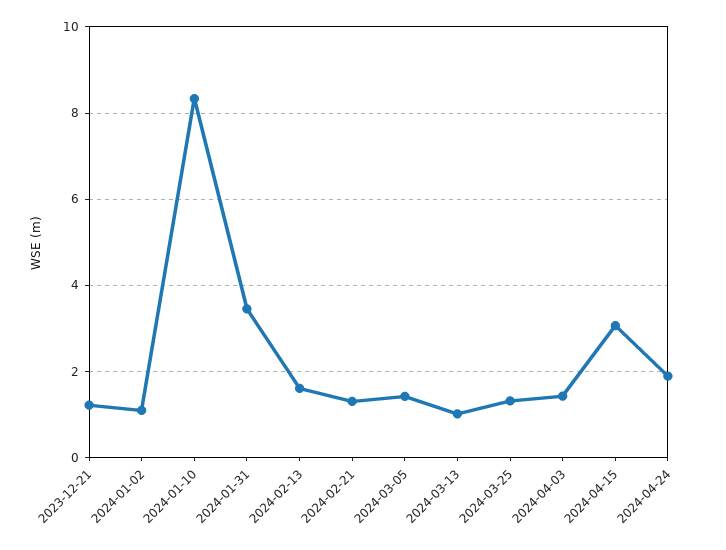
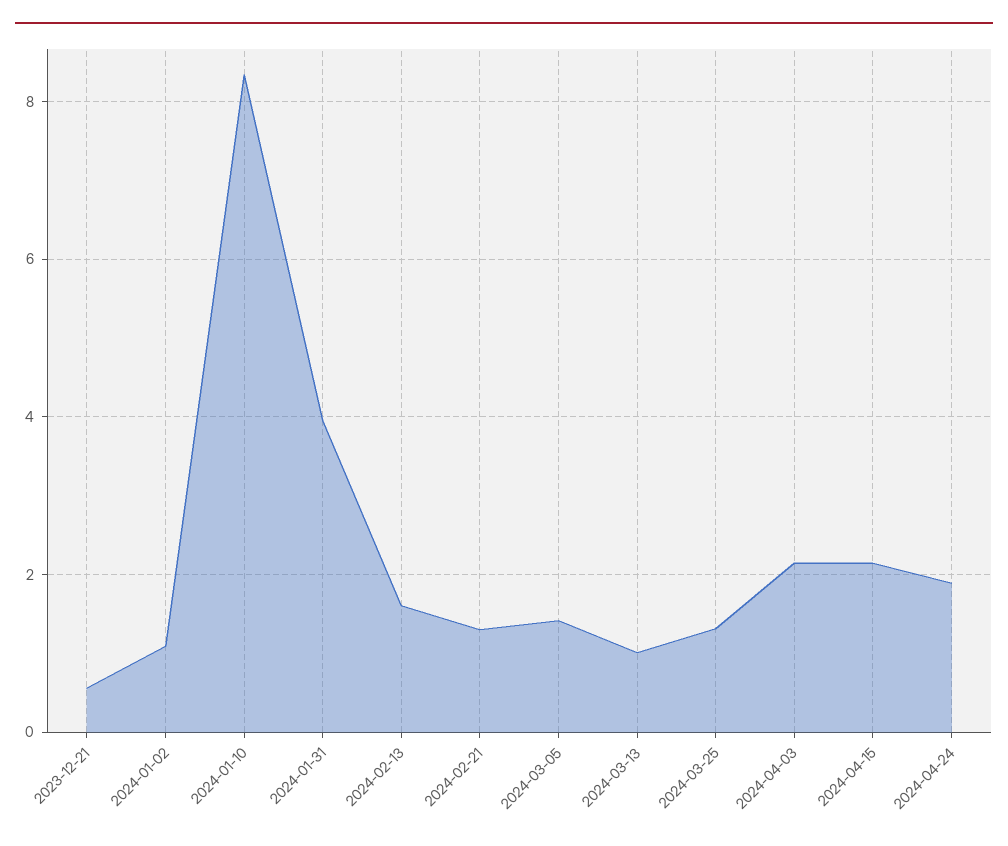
  {
-   "2023-12-21": 1.2,
+   "2023-12-21": 0.6,
    "2024-01-02": 1,
    "2024-01-10": 8.4,
-   "2024-01-31": 3.4,
+   "2024-01-31": 4,
    "2024-02-13": 1.6,
    "2024-02-21": 1.2,
    "2024-03-05": 1.4,
    "2024-03-13": 1,
    "2024-03-25": 1.4,
-   "2024-04-03": 1.4,
+   "2024-04-03": 2.2,
-   "2024-04-15": 3,
+   "2024-04-15": 2.2,
    "2024-04-24": 1.8
  }

